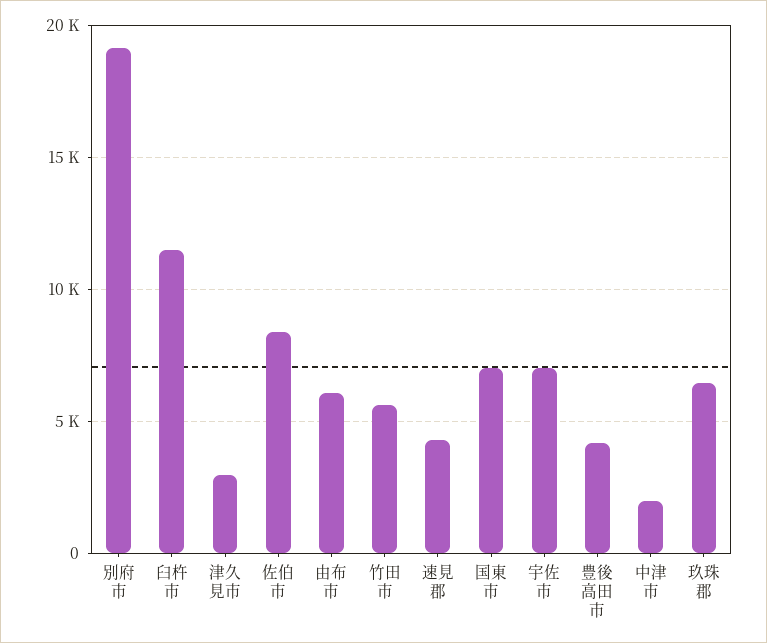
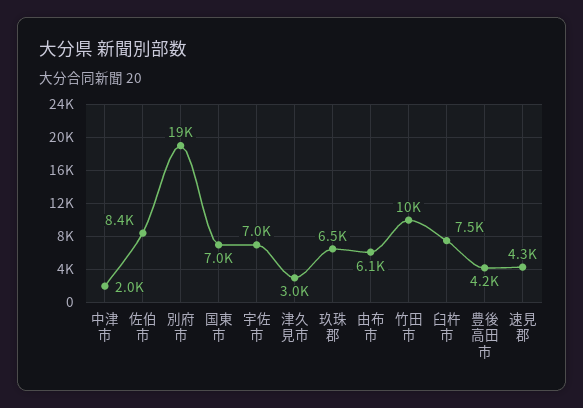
  {
    "別府市": 19000,
-   "臼杵市": 11500,
+   "臼杵市": 7500,
    "津久見市": 3000,
    "佐伯市": 8400,
    "由布市": 6100,
-   "竹田市": 5500,
+   "竹田市": 10000,
    "速見郡": 4300,
    "国東市": 7000,
    "宇佐市": 7000,
    "豊後高田市": 4200,
    "中津市": 2000,
    "玖珠郡": 6500
  }

